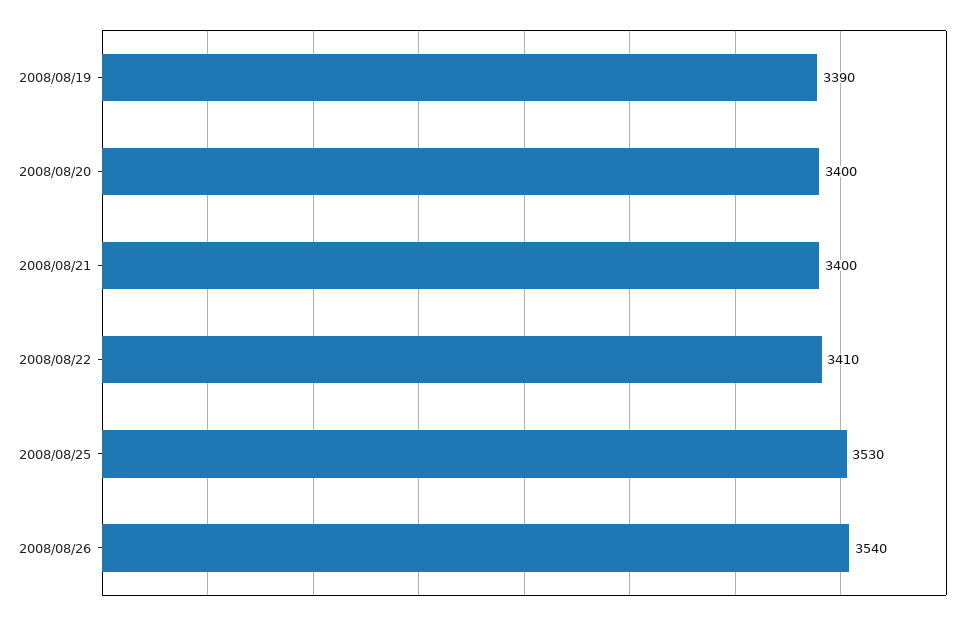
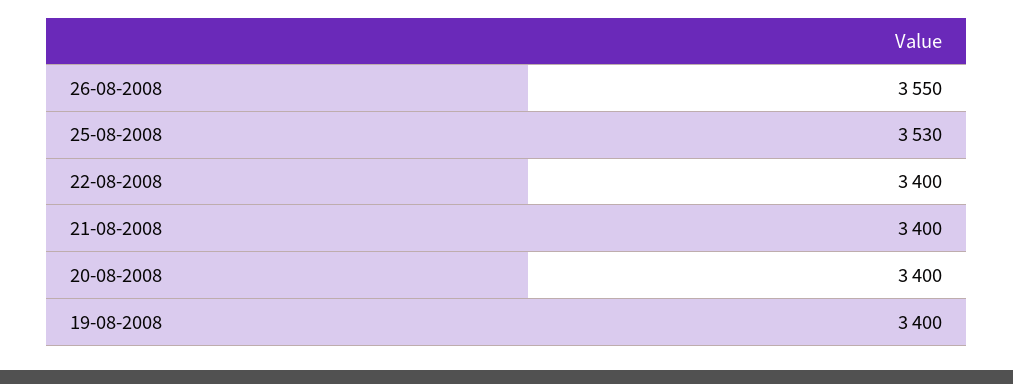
  {
-   "2008/08/19": 3390,
+   "2008/08/19": 3400,
    "2008/08/20": 3400,
    "2008/08/21": 3400,
-   "2008/08/22": 3410,
+   "2008/08/22": 3400,
    "2008/08/25": 3530,
-   "2008/08/26": 3540
+   "2008/08/26": 3550
  }

